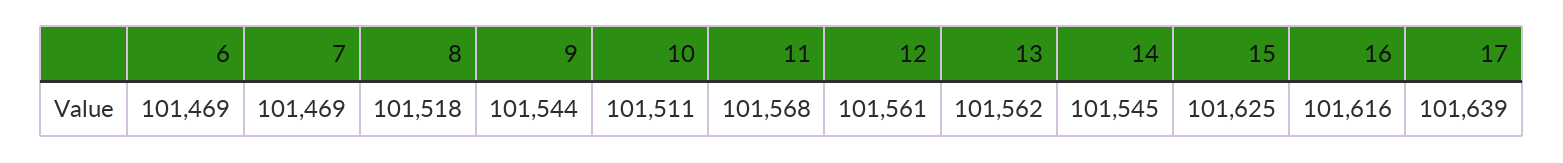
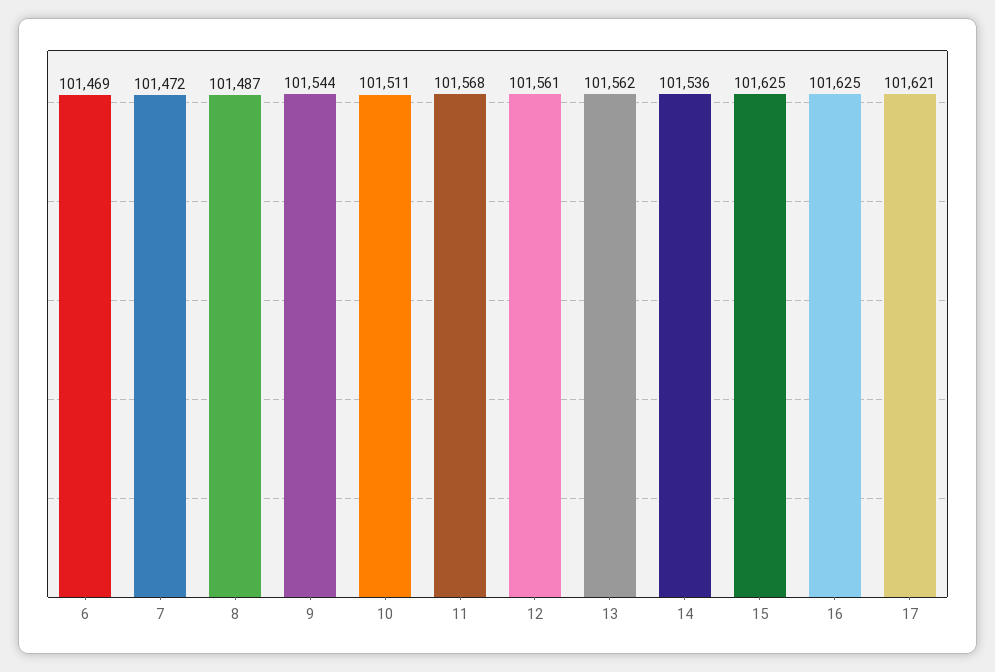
  {
    "6": 101469,
-   "7": 101469,
+   "7": 101472,
-   "8": 101518,
+   "8": 101487,
    "9": 101544,
    "10": 101511,
    "11": 101568,
    "12": 101561,
    "13": 101562,
-   "14": 101545,
+   "14": 101536,
    "15": 101625,
-   "16": 101616,
+   "16": 101625,
-   "17": 101639
+   "17": 101621
  }

